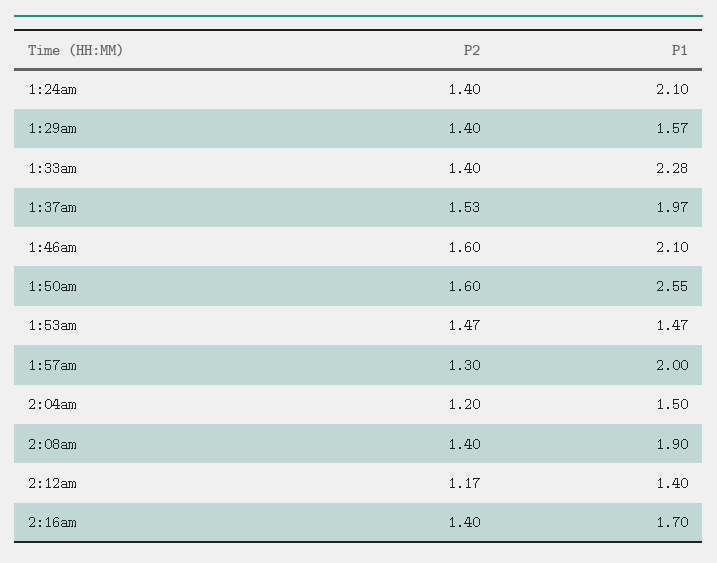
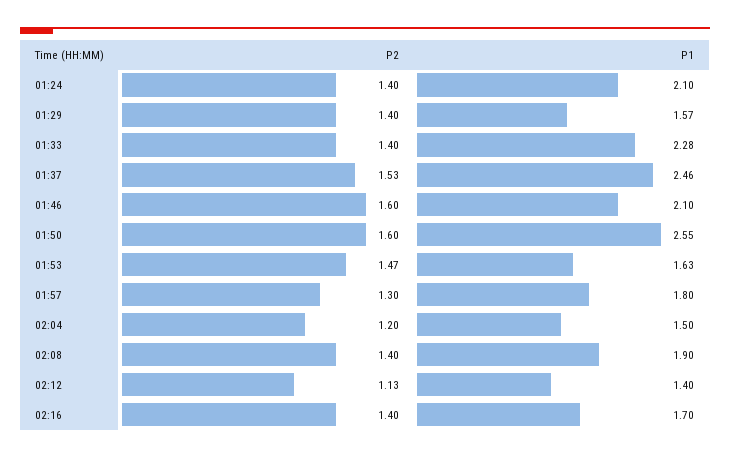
  {
    "P2": {
      "1:24am": 1.4,
      "1:29am": 1.4,
      "1:33am": 1.4,
      "1:37am": 1.53,
      "1:46am": 1.6,
      "1:50am": 1.6,
      "1:53am": 1.47,
      "1:57am": 1.3,
      "2:04am": 1.2,
      "2:08am": 1.4,
-     "2:12am": 1.17,
+     "2:12am": 1.13,
      "2:16am": 1.4
    },
    "P1": {
      "1:24am": 2.1,
      "1:29am": 1.57,
      "1:33am": 2.28,
-     "1:37am": 1.97,
+     "1:37am": 2.46,
      "1:46am": 2.1,
      "1:50am": 2.55,
-     "1:53am": 1.47,
+     "1:53am": 1.63,
-     "1:57am": 2,
+     "1:57am": 1.8,
      "2:04am": 1.5,
      "2:08am": 1.9,
      "2:12am": 1.4,
      "2:16am": 1.7
    }
  }

